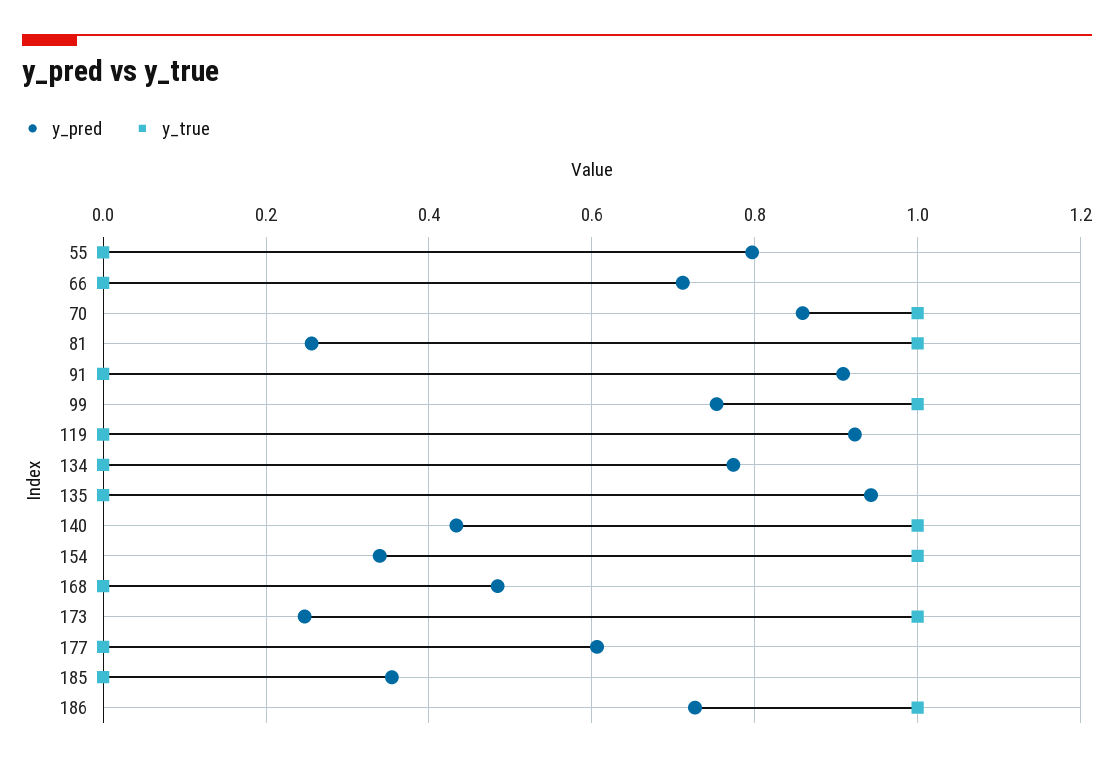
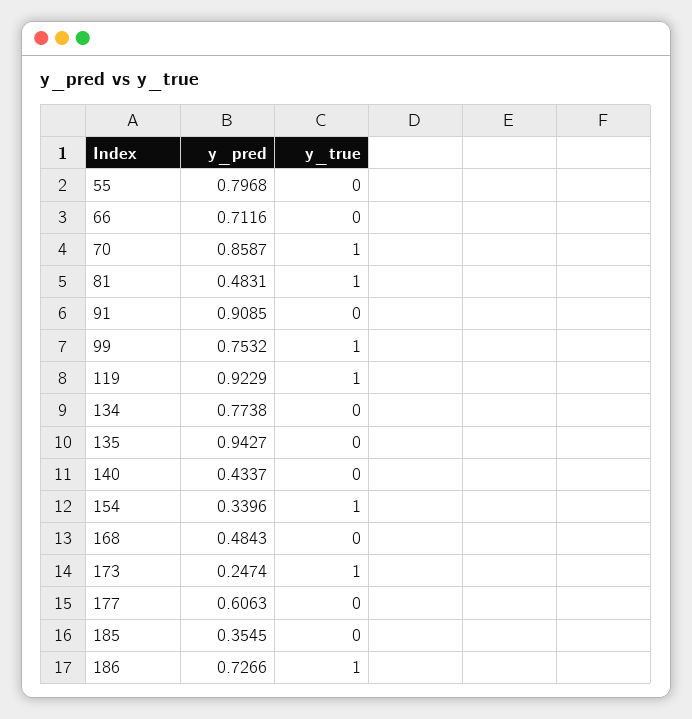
  {
    "y_pred": {
      "55": 0.7968,
      "66": 0.7116,
      "70": 0.8587,
-     "81": 0.26,
+     "81": 0.4831,
      "91": 0.9085,
      "99": 0.7532,
      "119": 0.9229,
      "134": 0.7738,
      "135": 0.9427,
      "140": 0.4337,
      "154": 0.3396,
      "168": 0.4843,
      "173": 0.2474,
      "177": 0.6063,
      "185": 0.3545,
      "186": 0.7266
    },
    "y_true": {
      "55": 0,
      "66": 0,
      "70": 1,
      "81": 1,
      "91": 0,
      "99": 1,
-     "119": 0,
+     "119": 1,
      "134": 0,
      "135": 0,
-     "140": 1,
+     "140": 0,
      "154": 1,
      "168": 0,
      "173": 1,
      "177": 0,
      "185": 0,
      "186": 1
    }
  }

